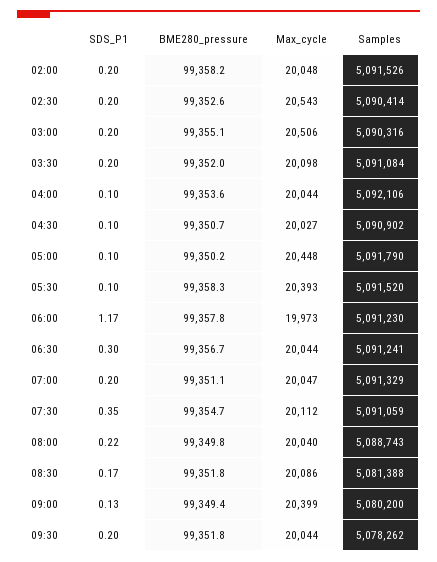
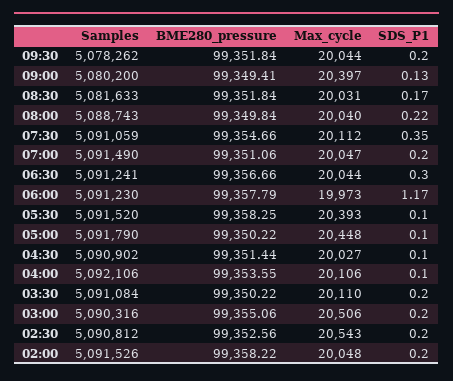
  {
    "SDS_P1": {
      "02:00": 0.2,
      "02:30": 0.2,
      "03:00": 0.2,
      "03:30": 0.2,
      "04:00": 0.1,
      "04:30": 0.1,
      "05:00": 0.1,
      "05:30": 0.1,
      "06:00": 1.17,
      "06:30": 0.3,
      "07:00": 0.2,
      "07:30": 0.35,
      "08:00": 0.22,
      "08:30": 0.17,
      "09:00": 0.13,
      "09:30": 0.2
    },
    "BME280_pressure": {
      "02:00": 99358.22,
      "02:30": 99352.56,
      "03:00": 99355.06,
-     "03:30": 99352,
+     "03:30": 99350.22,
      "04:00": 99353.55,
-     "04:30": 99350.7,
+     "04:30": 99351.44,
      "05:00": 99350.22,
      "05:30": 99358.25,
      "06:00": 99357.79,
      "06:30": 99356.66,
      "07:00": 99351.06,
      "07:30": 99354.66,
      "08:00": 99349.84,
      "08:30": 99351.84,
      "09:00": 99349.41,
      "09:30": 99351.84
    },
    "Max_cycle": {
      "02:00": 20048,
      "02:30": 20543,
      "03:00": 20506,
-     "03:30": 20098,
+     "03:30": 20110,
-     "04:00": 20044,
+     "04:00": 20106,
      "04:30": 20027,
      "05:00": 20448,
      "05:30": 20393,
      "06:00": 19973,
      "06:30": 20044,
      "07:00": 20047,
      "07:30": 20112,
      "08:00": 20040,
-     "08:30": 20086,
+     "08:30": 20031,
-     "09:00": 20399,
+     "09:00": 20397,
      "09:30": 20044
    },
    "Samples": {
      "02:00": 5091526,
-     "02:30": 5090414,
+     "02:30": 5090812,
      "03:00": 5090316,
      "03:30": 5091084,
      "04:00": 5092106,
      "04:30": 5090902,
      "05:00": 5091790,
      "05:30": 5091520,
      "06:00": 5091230,
      "06:30": 5091241,
-     "07:00": 5091329,
+     "07:00": 5091490,
      "07:30": 5091059,
      "08:00": 5088743,
-     "08:30": 5081388,
+     "08:30": 5081633,
      "09:00": 5080200,
      "09:30": 5078262
    }
  }

